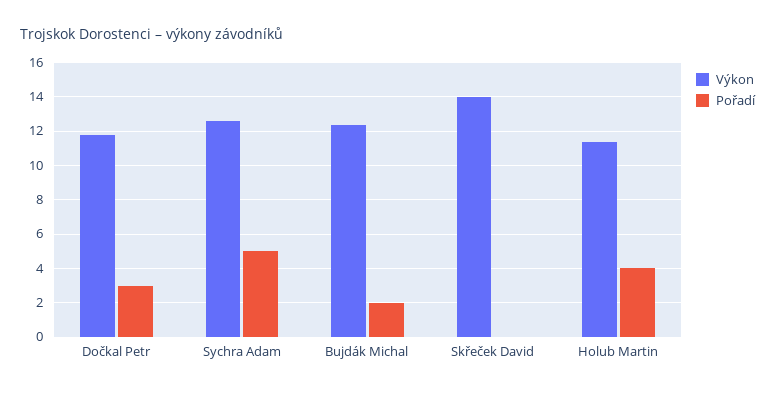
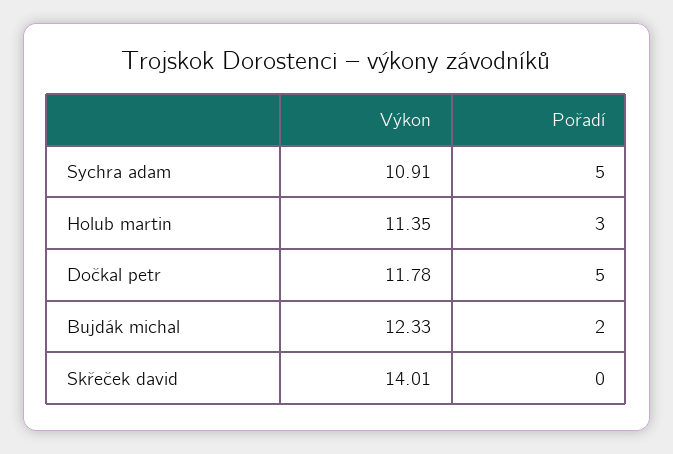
  {
    "Výkon": {
      "Dočkal Petr": 11.78,
-     "Sychra Adam": 12.5,
+     "Sychra Adam": 10.91,
      "Bujdák Michal": 12.33,
      "Skřeček David": 14.01,
      "Holub Martin": 11.35
    },
    "Pořadí": {
-     "Dočkal Petr": 3,
+     "Dočkal Petr": 5,
      "Sychra Adam": 5,
      "Bujdák Michal": 2,
      "Skřeček David": 0,
-     "Holub Martin": 4
+     "Holub Martin": 3
    }
  }

